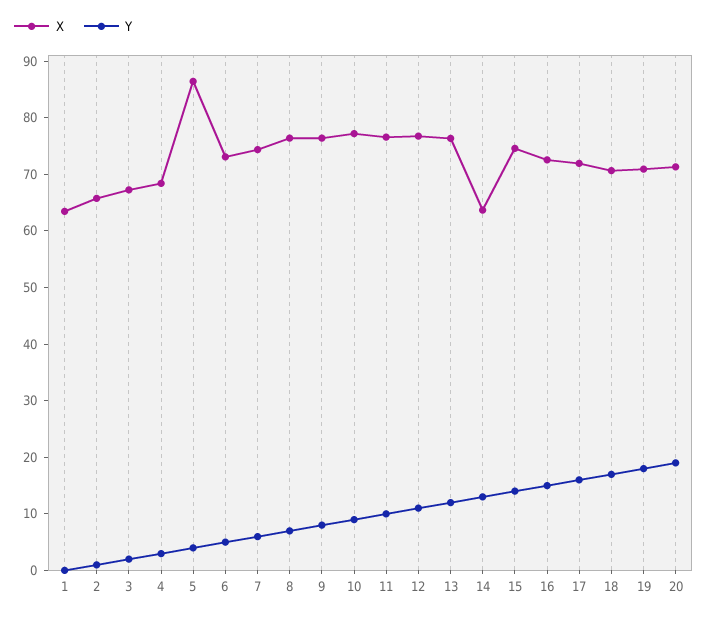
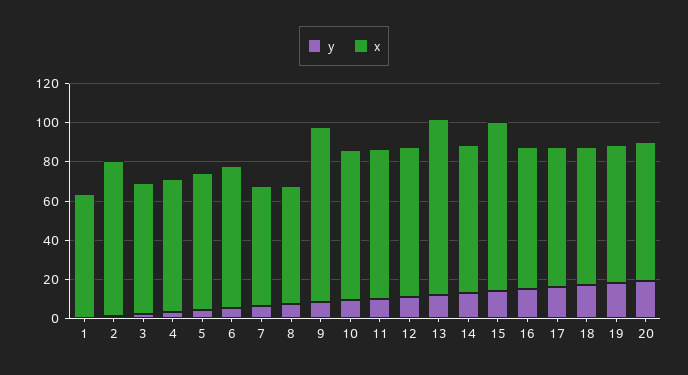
  {
    "X": {
      "1": 64,
-     "2": 66,
+     "2": 80,
      "3": 68,
      "4": 68,
-     "5": 86,
+     "5": 70,
      "6": 74,
-     "7": 74,
+     "7": 60,
-     "8": 76,
+     "8": 60,
-     "9": 76,
+     "9": 90,
      "10": 78,
      "11": 76,
      "12": 76,
-     "13": 76,
+     "13": 90,
-     "14": 64,
+     "14": 75,
-     "15": 74,
+     "15": 85,
      "16": 72,
      "17": 72,
      "18": 70,
      "19": 70,
      "20": 72
    },
    "Y": {
      "1": 0,
      "2": 2,
      "3": 2,
      "4": 4,
      "5": 4,
      "6": 6,
      "7": 6,
      "8": 8,
      "9": 8,
      "10": 10,
      "11": 10,
      "12": 12,
      "13": 12,
      "14": 14,
      "15": 14,
      "16": 16,
      "17": 16,
      "18": 18,
      "19": 18,
      "20": 20
    }
  }

